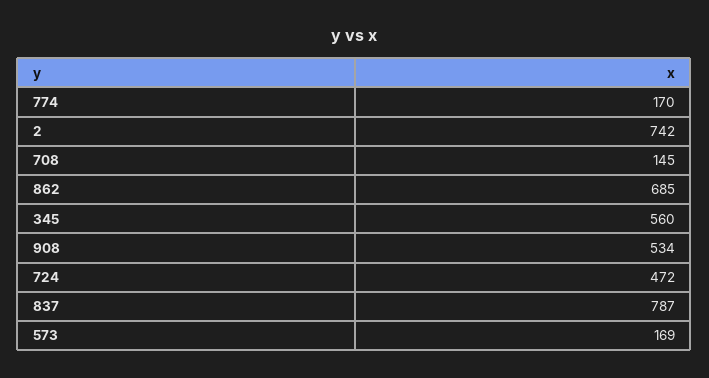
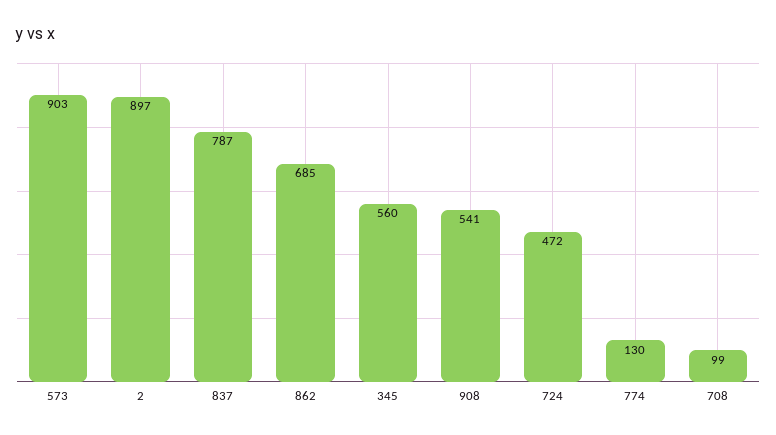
  {
-   "774": 170,
+   "774": 130,
-   "2": 742,
+   "2": 897,
-   "708": 145,
+   "708": 99,
    "862": 685,
    "345": 560,
-   "908": 534,
+   "908": 541,
    "724": 472,
    "837": 787,
-   "573": 169
+   "573": 903
  }

